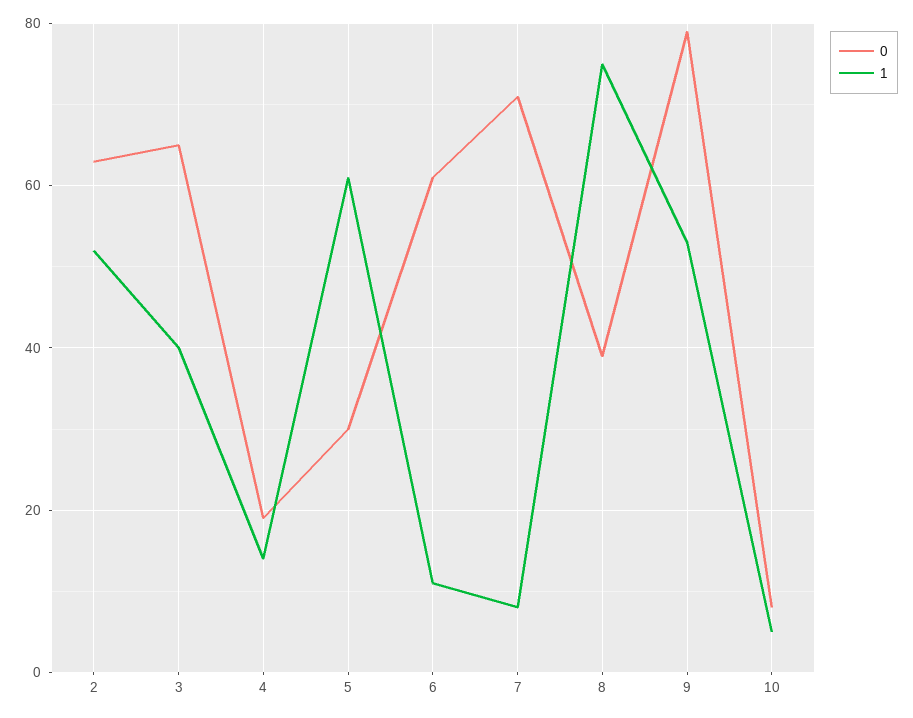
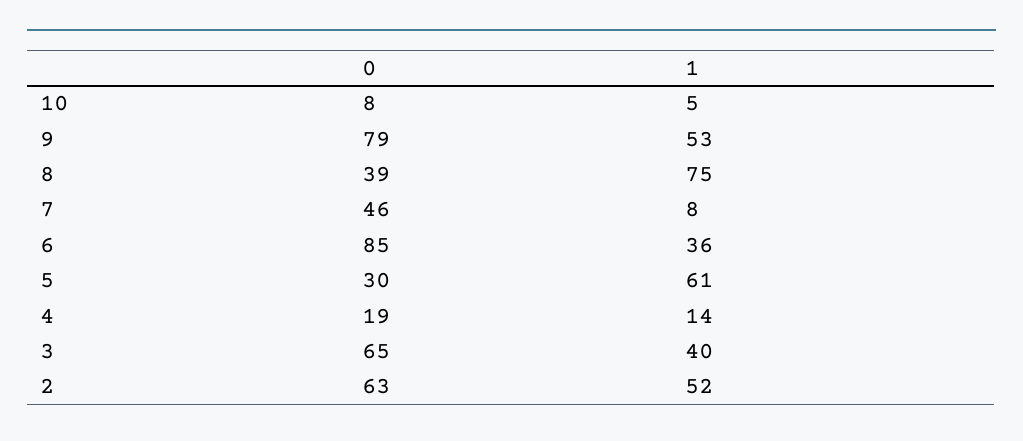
  {
    "0": {
      "2": 63,
      "3": 65,
      "4": 19,
      "5": 30,
-     "6": 60,
+     "6": 85,
-     "7": 70,
+     "7": 46,
      "8": 39,
      "9": 79,
      "10": 8
    },
    "1": {
      "2": 52,
      "3": 40,
      "4": 14,
      "5": 61,
-     "6": 10,
+     "6": 36,
      "7": 8,
      "8": 75,
      "9": 53,
      "10": 5
    }
  }

